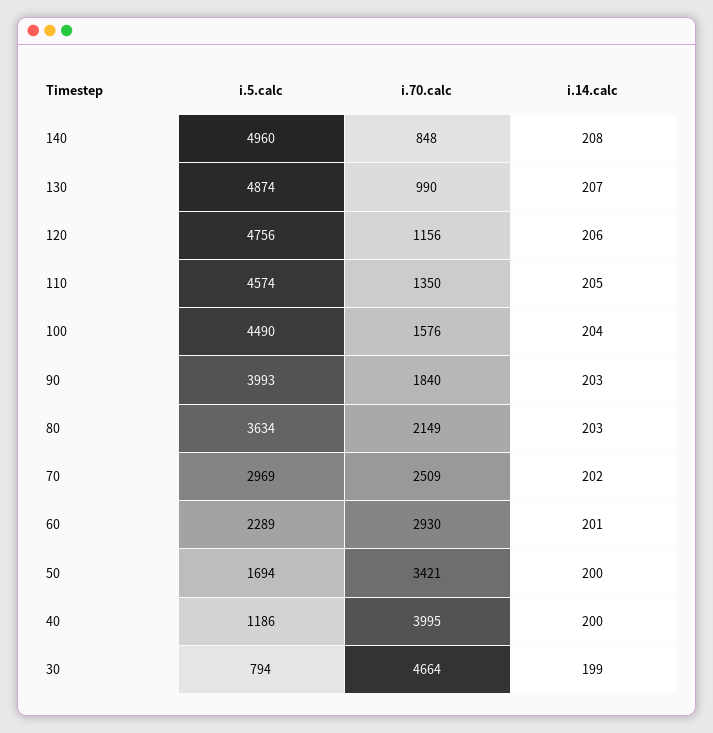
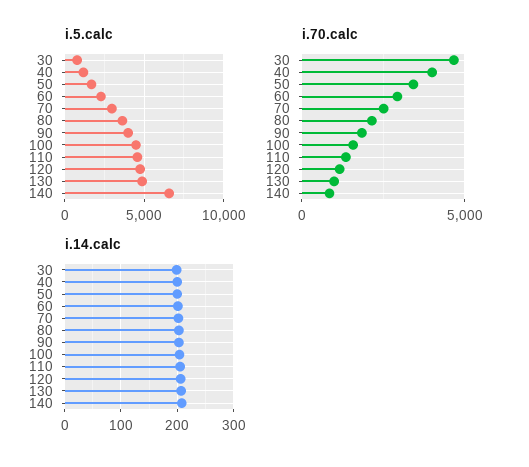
  {
    "i.5.calc": {
-     "140": 4960,
+     "140": 6500,
      "130": 4874,
      "120": 4756,
      "110": 4574,
      "100": 4490,
      "90": 3993,
      "80": 3634,
      "70": 2969,
      "60": 2289,
      "50": 1694,
      "40": 1186,
      "30": 794
    },
    "i.70.calc": {
      "140": 848,
      "130": 990,
      "120": 1156,
      "110": 1350,
      "100": 1576,
      "90": 1840,
      "80": 2149,
      "70": 2509,
      "60": 2930,
      "50": 3421,
      "40": 3995,
      "30": 4664
    },
    "i.14.calc": {
      "140": 208,
      "130": 207,
      "120": 206,
      "110": 205,
      "100": 204,
      "90": 203,
      "80": 203,
      "70": 202,
      "60": 201,
      "50": 200,
      "40": 200,
      "30": 199
    }
  }

